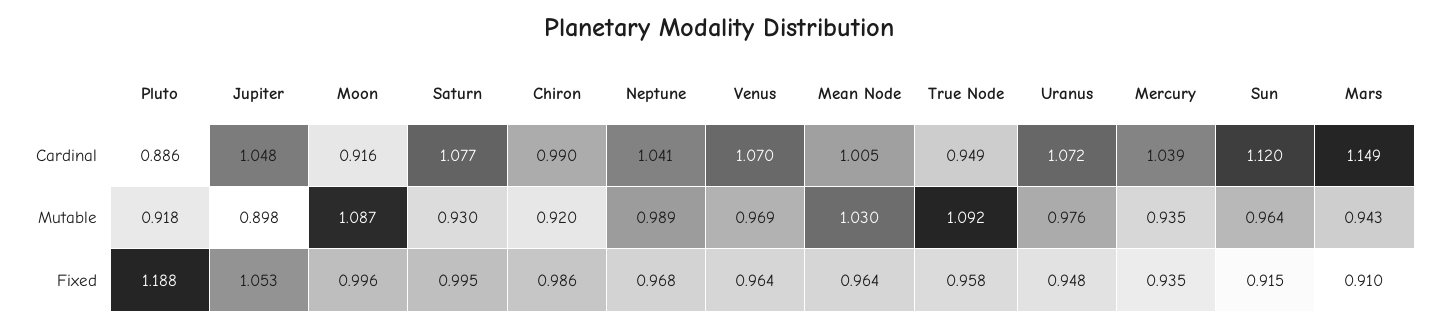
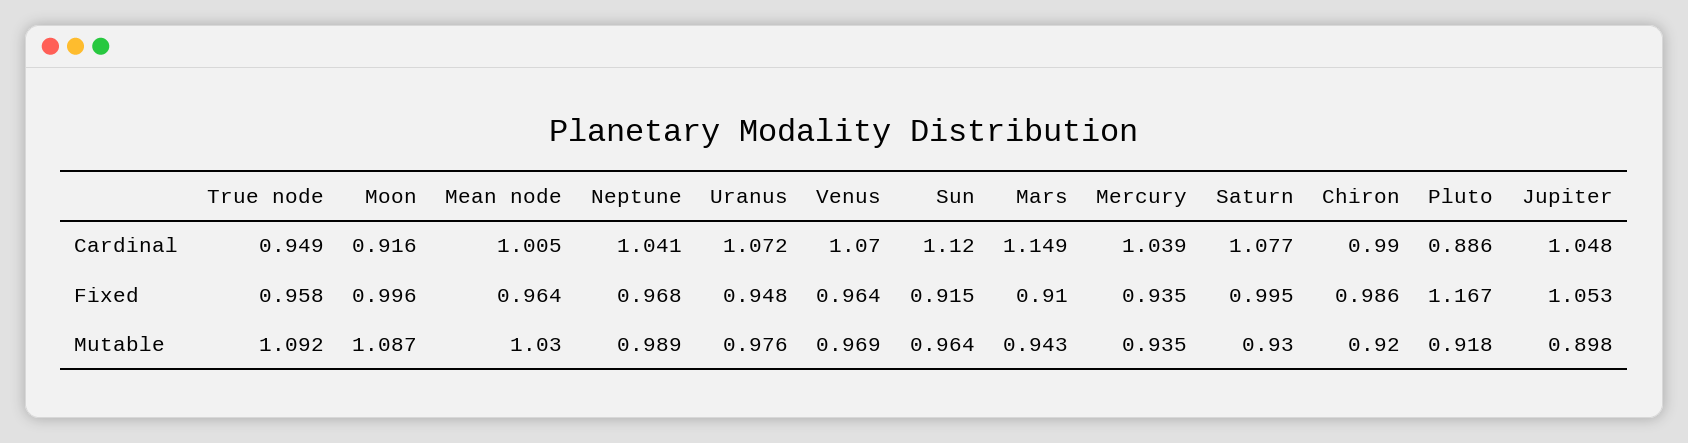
  {
    "Pluto": {
      "Cardinal": 0.886,
      "Mutable": 0.918,
-     "Fixed": 1.188
+     "Fixed": 1.167
    },
    "Jupiter": {
      "Cardinal": 1.048,
      "Mutable": 0.898,
      "Fixed": 1.053
    },
    "Moon": {
      "Cardinal": 0.916,
      "Mutable": 1.087,
      "Fixed": 0.996
    },
    "Saturn": {
      "Cardinal": 1.077,
      "Mutable": 0.93,
      "Fixed": 0.995
    },
    "Chiron": {
      "Cardinal": 0.99,
      "Mutable": 0.92,
      "Fixed": 0.986
    },
    "Neptune": {
      "Cardinal": 1.041,
      "Mutable": 0.989,
      "Fixed": 0.968
    },
    "Venus": {
      "Cardinal": 1.07,
      "Mutable": 0.969,
      "Fixed": 0.964
    },
    "Mean Node": {
      "Cardinal": 1.005,
      "Mutable": 1.03,
      "Fixed": 0.964
    },
    "True Node": {
      "Cardinal": 0.949,
      "Mutable": 1.092,
      "Fixed": 0.958
    },
    "Uranus": {
      "Cardinal": 1.072,
      "Mutable": 0.976,
      "Fixed": 0.948
    },
    "Mercury": {
      "Cardinal": 1.039,
      "Mutable": 0.935,
      "Fixed": 0.935
    },
    "Sun": {
      "Cardinal": 1.12,
      "Mutable": 0.964,
      "Fixed": 0.915
    },
    "Mars": {
      "Cardinal": 1.149,
      "Mutable": 0.943,
      "Fixed": 0.91
    }
  }

